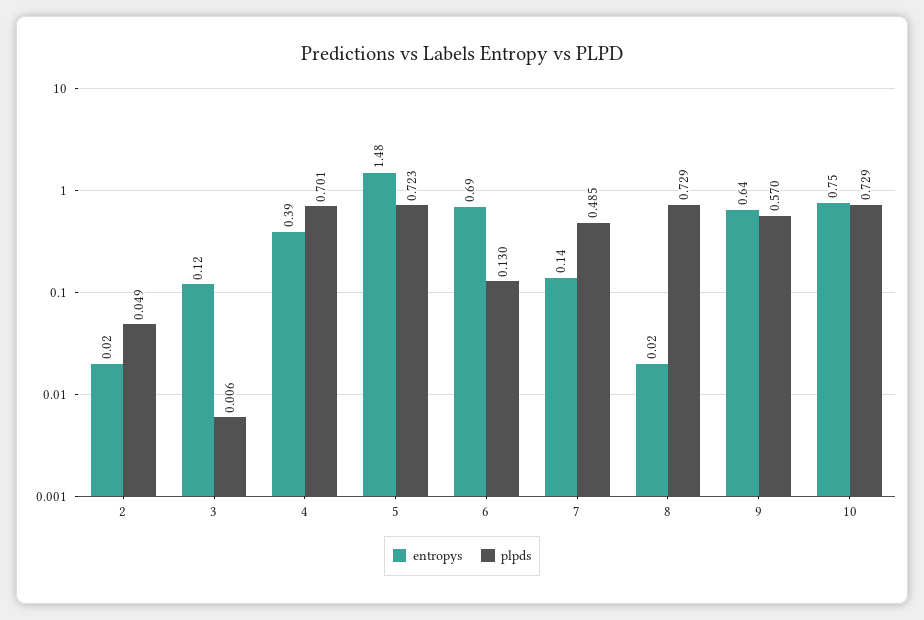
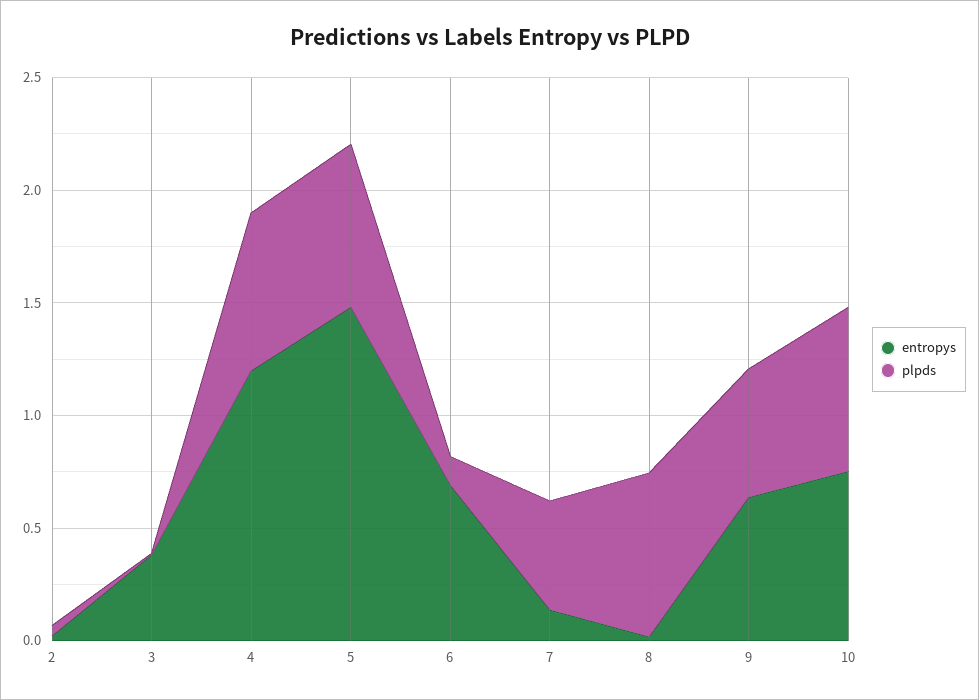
  {
    "entropys": {
      "2": 0.02,
-     "3": 0.12,
+     "3": 0.4,
-     "4": 0.39,
+     "4": 1.2,
      "5": 1.48,
      "6": 0.69,
      "7": 0.14,
      "8": 0.02,
      "9": 0.64,
      "10": 0.75
    },
    "plpds": {
      "2": 0.049,
      "3": 0.006,
      "4": 0.701,
      "5": 0.723,
      "6": 0.13,
      "7": 0.485,
      "8": 0.729,
      "9": 0.57,
      "10": 0.729
    }
  }

